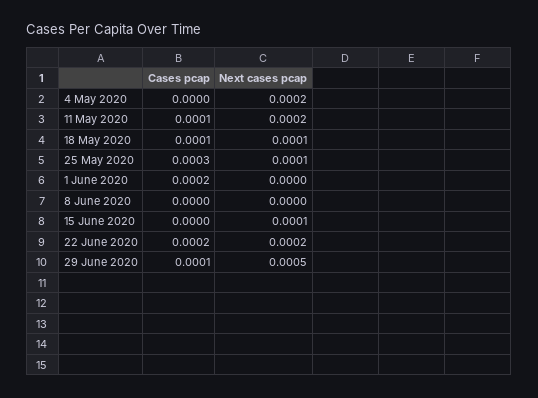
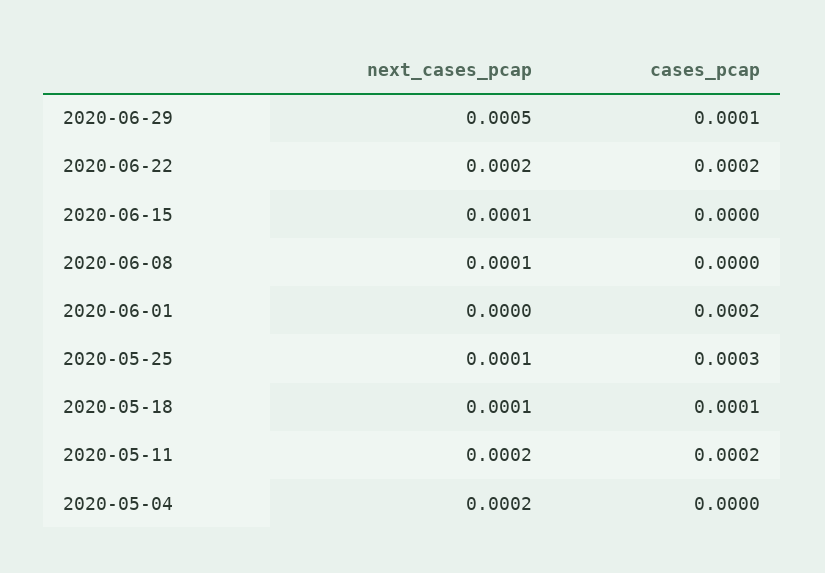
  {
    "Cases pcap": {
      "4 May 2020": 0,
-     "11 May 2020": 0.0001,
+     "11 May 2020": 0.0002,
      "18 May 2020": 0.0001,
      "25 May 2020": 0.0003,
      "1 June 2020": 0.0002,
      "8 June 2020": 0,
      "15 June 2020": 0,
      "22 June 2020": 0.0002,
      "29 June 2020": 0.0001
    },
    "Next cases pcap": {
      "4 May 2020": 0.0002,
      "11 May 2020": 0.0002,
      "18 May 2020": 0.0001,
      "25 May 2020": 0.0001,
      "1 June 2020": 0,
-     "8 June 2020": 0,
+     "8 June 2020": 0.0001,
      "15 June 2020": 0.0001,
      "22 June 2020": 0.0002,
      "29 June 2020": 0.0005
    }
  }

